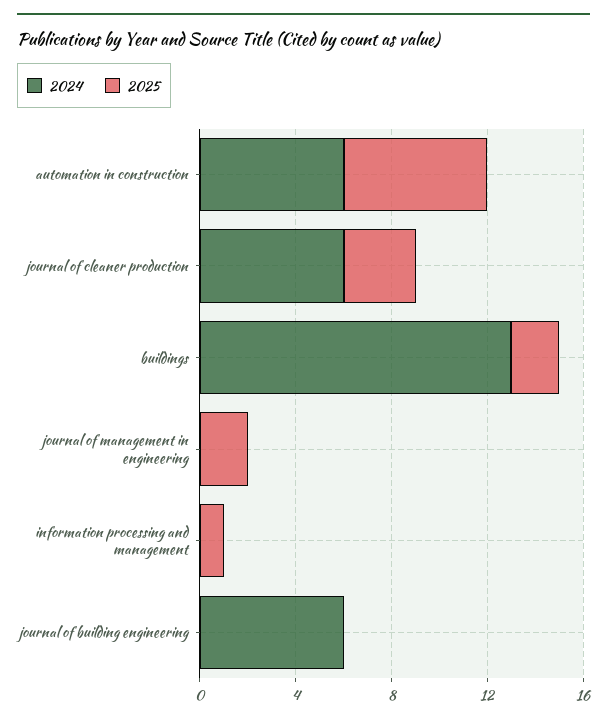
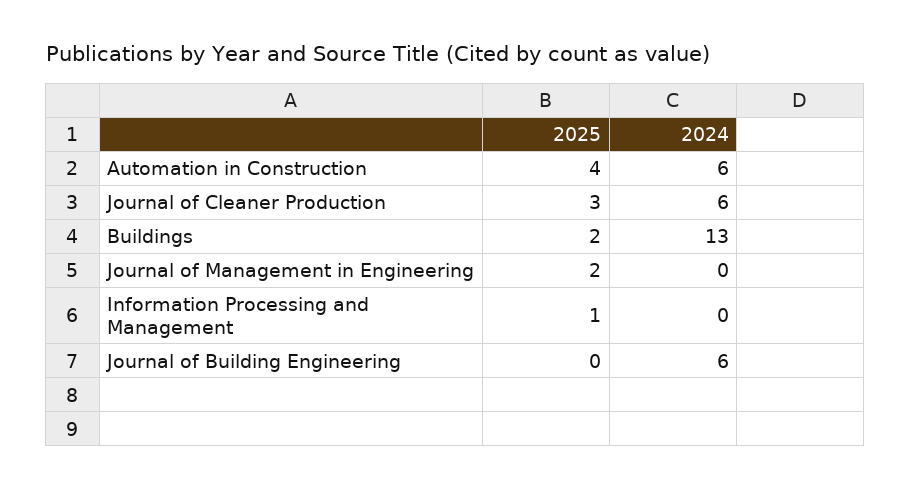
  {
    "2024": {
      "automation in construction": 6,
      "journal of cleaner production": 6,
      "buildings": 13,
      "journal of management in engineering": 0,
      "information processing and management": 0,
      "journal of building engineering": 6
    },
    "2025": {
-     "automation in construction": 6,
+     "automation in construction": 4,
      "journal of cleaner production": 3,
      "buildings": 2,
      "journal of management in engineering": 2,
      "information processing and management": 1,
      "journal of building engineering": 0
    }
  }

